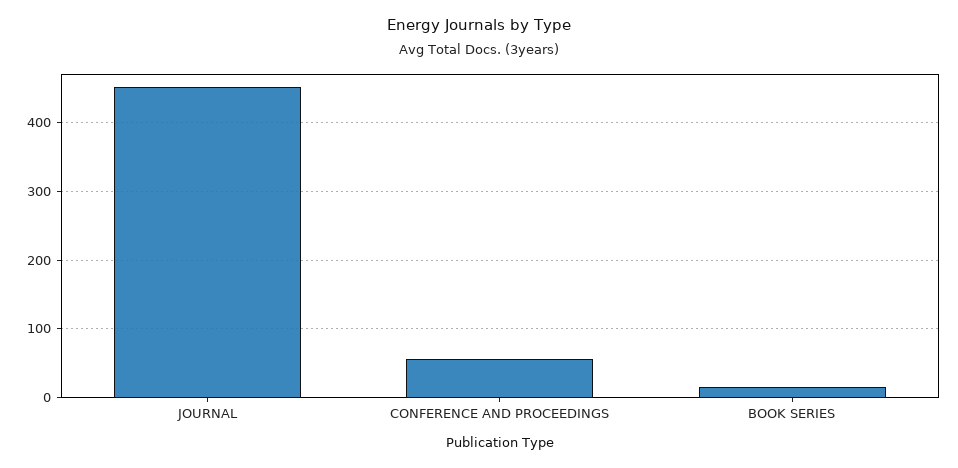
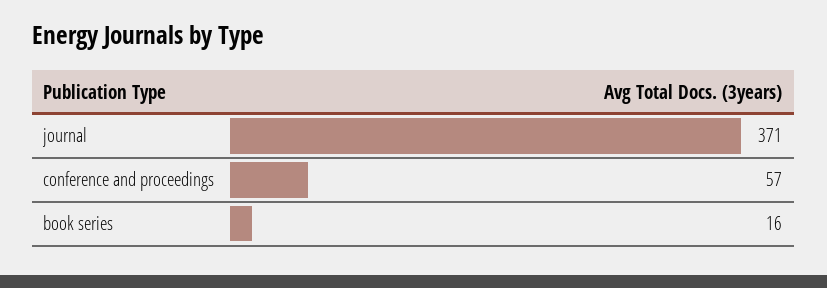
  {
-   "JOURNAL": 450,
+   "JOURNAL": 371,
    "CONFERENCE AND PROCEEDINGS": 57,
    "BOOK SERIES": 16
  }

